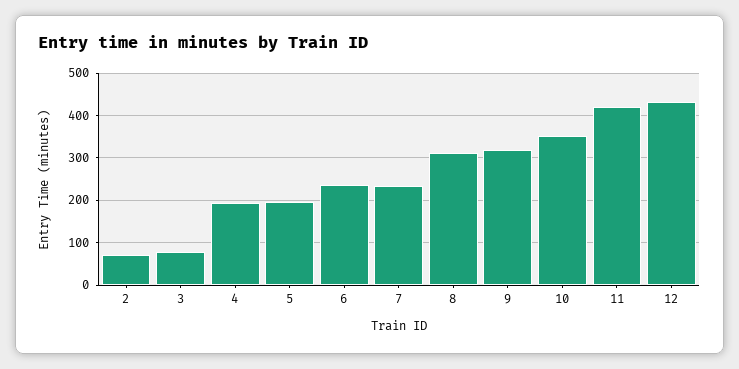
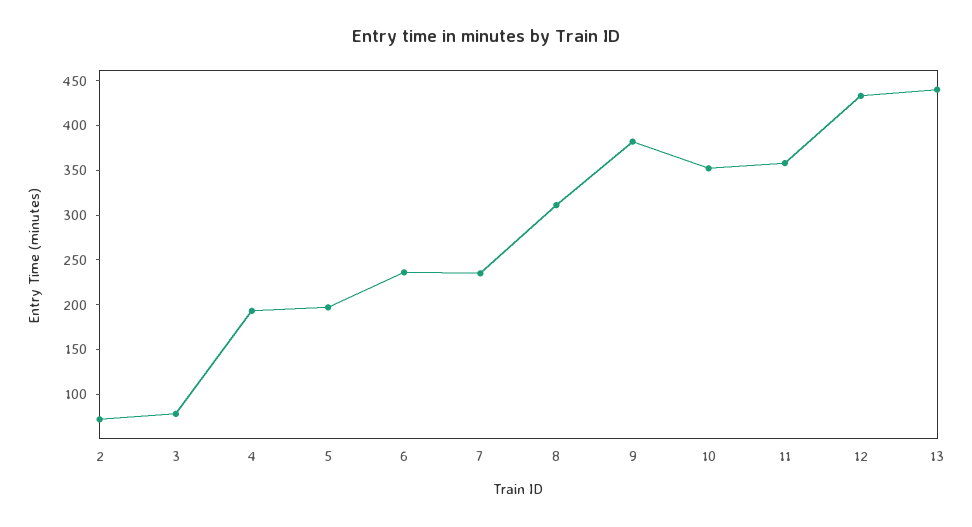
  {
    "2": 70,
    "3": 80,
    "4": 190,
    "5": 200,
    "6": 240,
    "7": 240,
    "8": 310,
-   "9": 320,
+   "9": 380,
    "10": 350,
-   "11": 420,
+   "11": 360,
-   "12": 430
+   "12": 430,
+   "13": 440
  }

